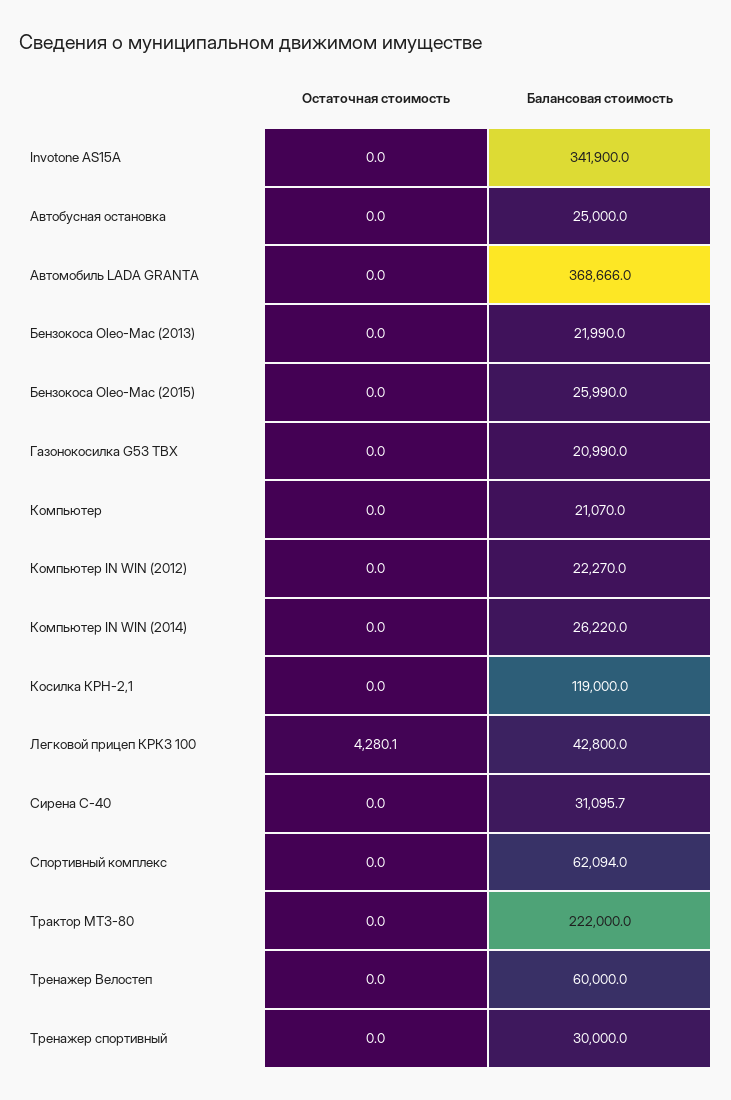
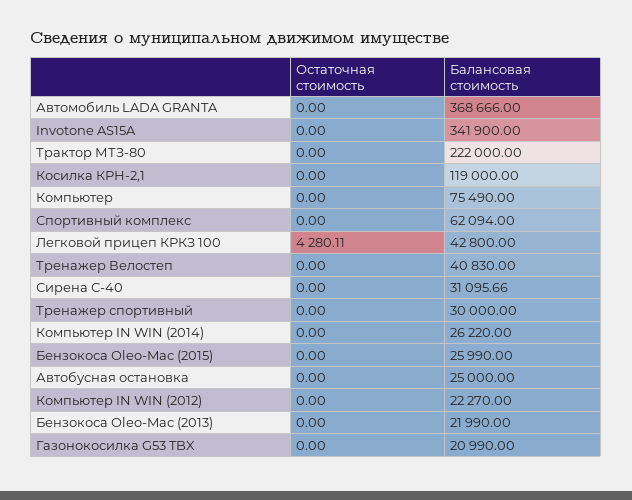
  {
    "Остаточная стоимость": {
      "Invotone AS15A": 0,
      "Автобусная остановка": 0,
      "Автомобиль LADA GRANTA": 0,
      "Бензокоса Oleo-Mac (2013)": 0,
      "Бензокоса Oleo-Mac (2015)": 0,
      "Газонокосилка G53 TBX": 0,
      "Компьютер": 0,
      "Компьютер IN WIN (2012)": 0,
      "Компьютер IN WIN (2014)": 0,
      "Косилка КРН-2,1": 0,
      "Легковой прицеп КРКЗ 100": 4280.11,
      "Сирена С-40": 0,
      "Спортивный комплекс": 0,
      "Трактор МТЗ-80": 0,
      "Тренажер Велостеп": 0,
      "Тренажер спортивный": 0
    },
    "Балансовая стоимость": {
      "Invotone AS15A": 341900,
      "Автобусная остановка": 25000,
      "Автомобиль LADA GRANTA": 368666,
      "Бензокоса Oleo-Mac (2013)": 21990,
      "Бензокоса Oleo-Mac (2015)": 25990,
      "Газонокосилка G53 TBX": 20990,
-     "Компьютер": 21070,
+     "Компьютер": 75490,
      "Компьютер IN WIN (2012)": 22270,
      "Компьютер IN WIN (2014)": 26220,
      "Косилка КРН-2,1": 119000,
      "Легковой прицеп КРКЗ 100": 42800,
      "Сирена С-40": 31095.66,
      "Спортивный комплекс": 62094,
      "Трактор МТЗ-80": 222000,
-     "Тренажер Велостеп": 60000,
+     "Тренажер Велостеп": 40830,
      "Тренажер спортивный": 30000
    }
  }

